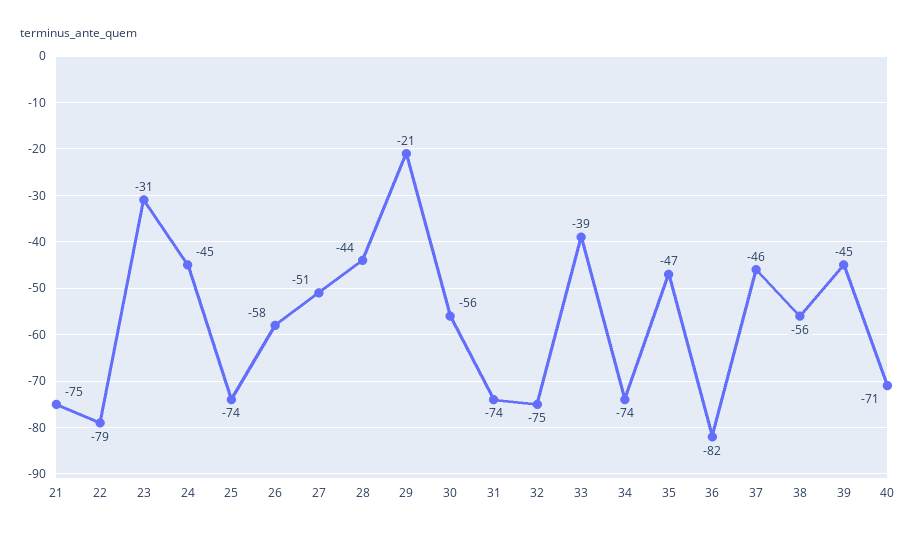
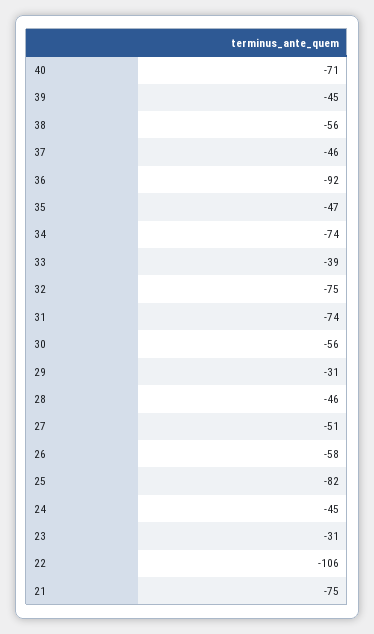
  {
    "21": -75,
-   "22": -79,
+   "22": -106,
    "23": -31,
    "24": -45,
-   "25": -74,
+   "25": -82,
    "26": -58,
    "27": -51,
-   "28": -44,
+   "28": -46,
-   "29": -21,
+   "29": -31,
    "30": -56,
    "31": -74,
    "32": -75,
    "33": -39,
    "34": -74,
    "35": -47,
-   "36": -82,
+   "36": -92,
    "37": -46,
    "38": -56,
    "39": -45,
    "40": -71
  }

